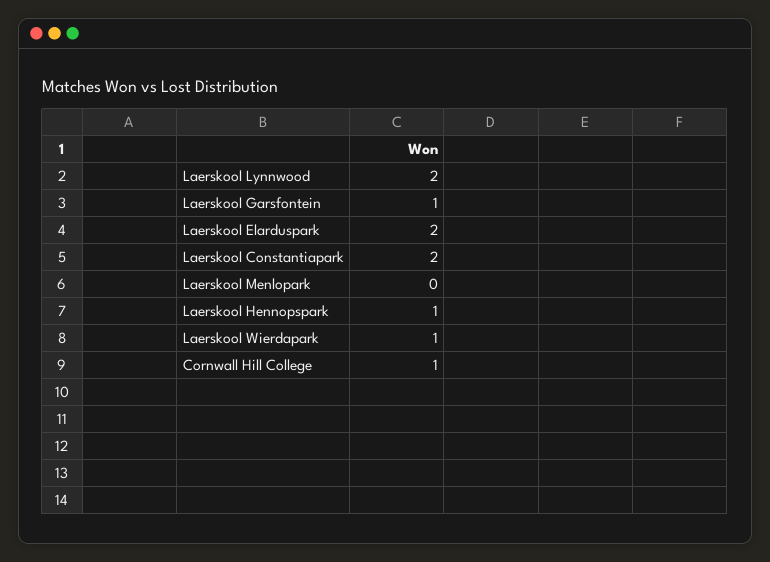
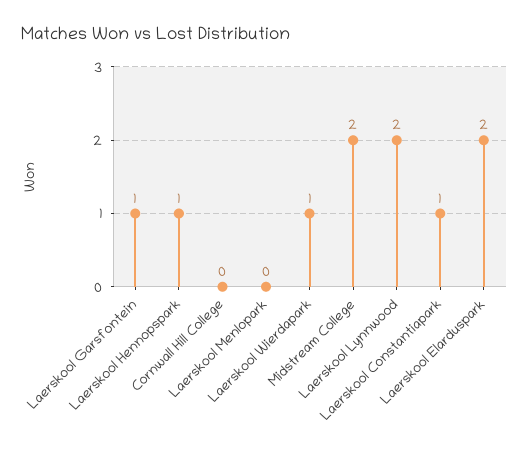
  {
    "Laerskool Lynnwood": 2,
    "Laerskool Garsfontein": 1,
    "Laerskool Elarduspark": 2,
-   "Laerskool Constantiapark": 2,
+   "Laerskool Constantiapark": 1,
    "Laerskool Menlopark": 0,
    "Laerskool Hennopspark": 1,
    "Laerskool Wierdapark": 1,
-   "Cornwall Hill College": 1
+   "Cornwall Hill College": 0,
+   "Midstream College": 2
  }

